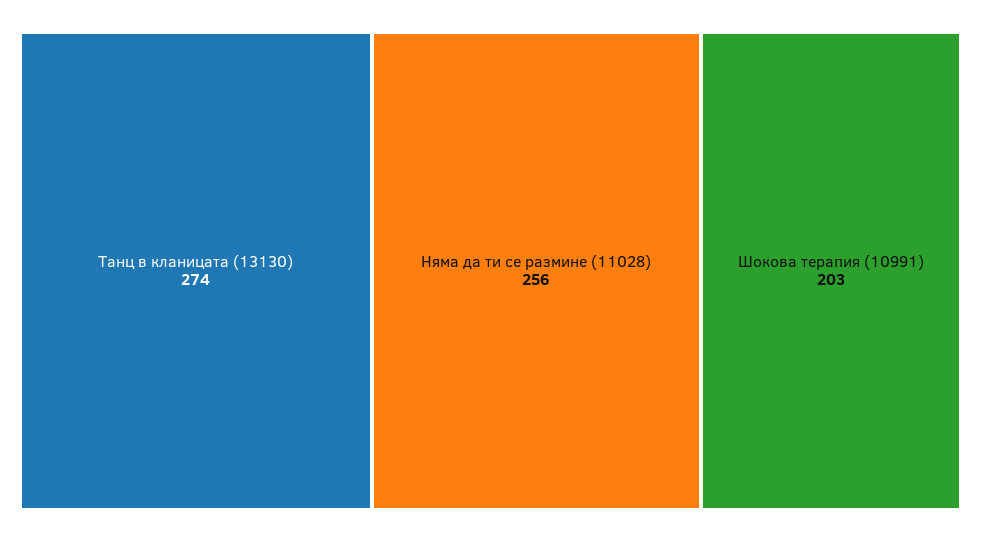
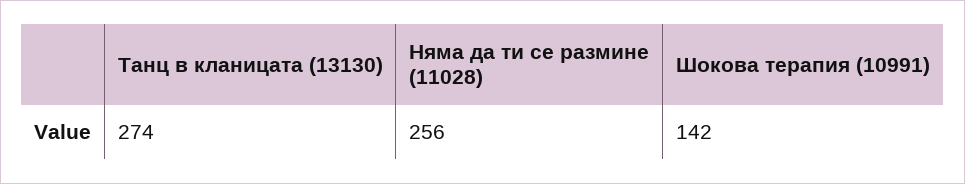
  {
    "Танц в кланицата (13130)": 274,
    "Няма да ти се размине (11028)": 256,
-   "Шокова терапия (10991)": 203
+   "Шокова терапия (10991)": 142
  }

